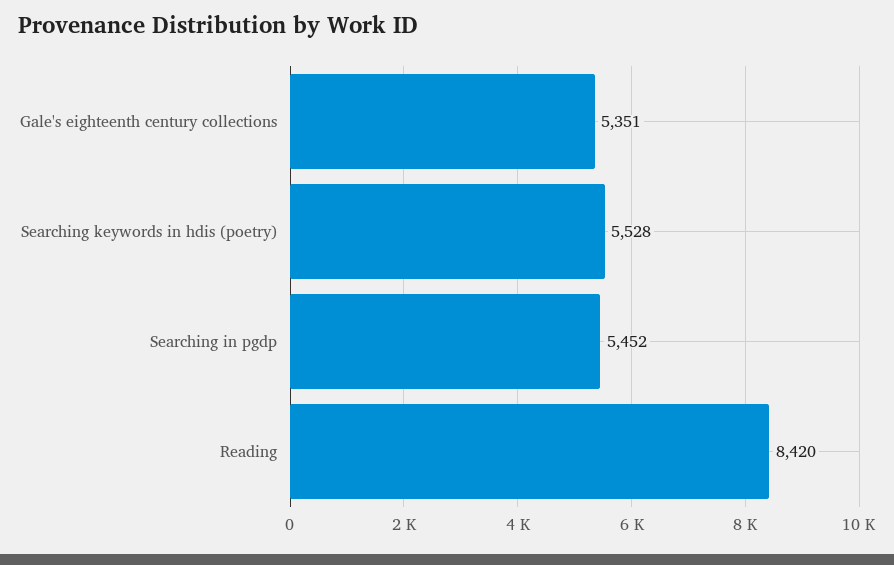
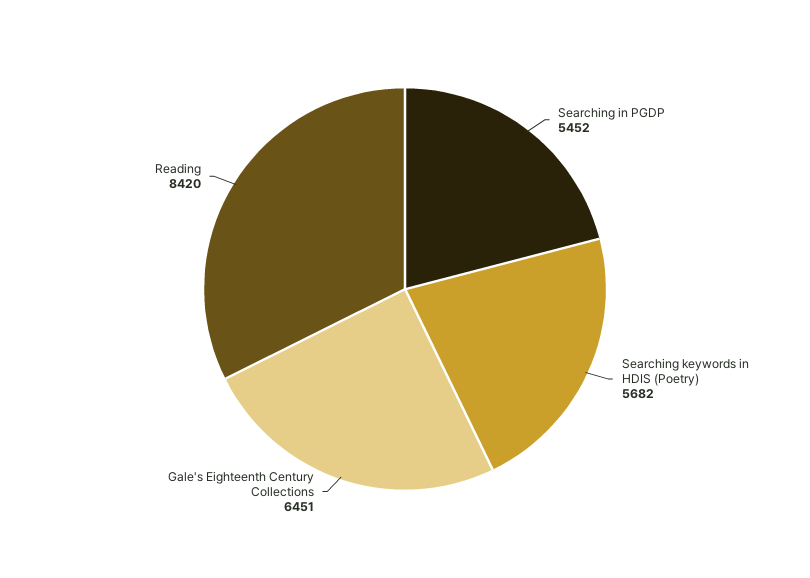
  {
-   "Gale's eighteenth century collections": 5351,
+   "Gale's eighteenth century collections": 6451,
-   "Searching keywords in hdis (poetry)": 5528,
+   "Searching keywords in hdis (poetry)": 5682,
    "Searching in pgdp": 5452,
    "Reading": 8420
  }

